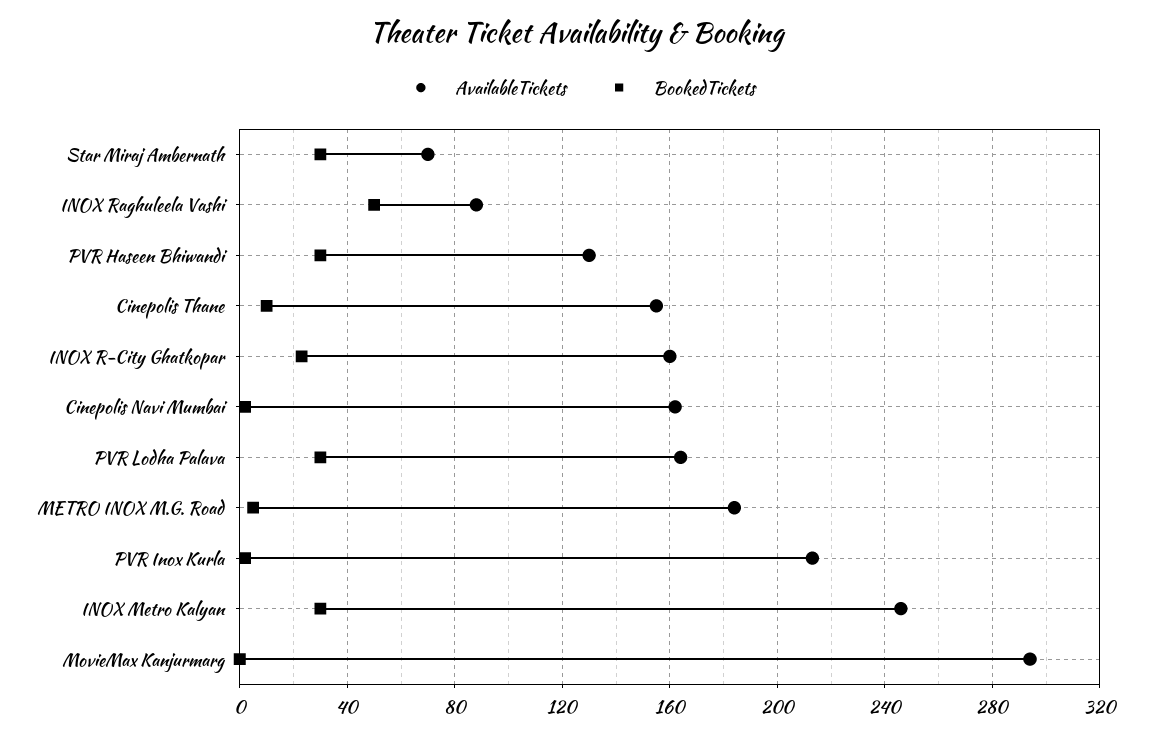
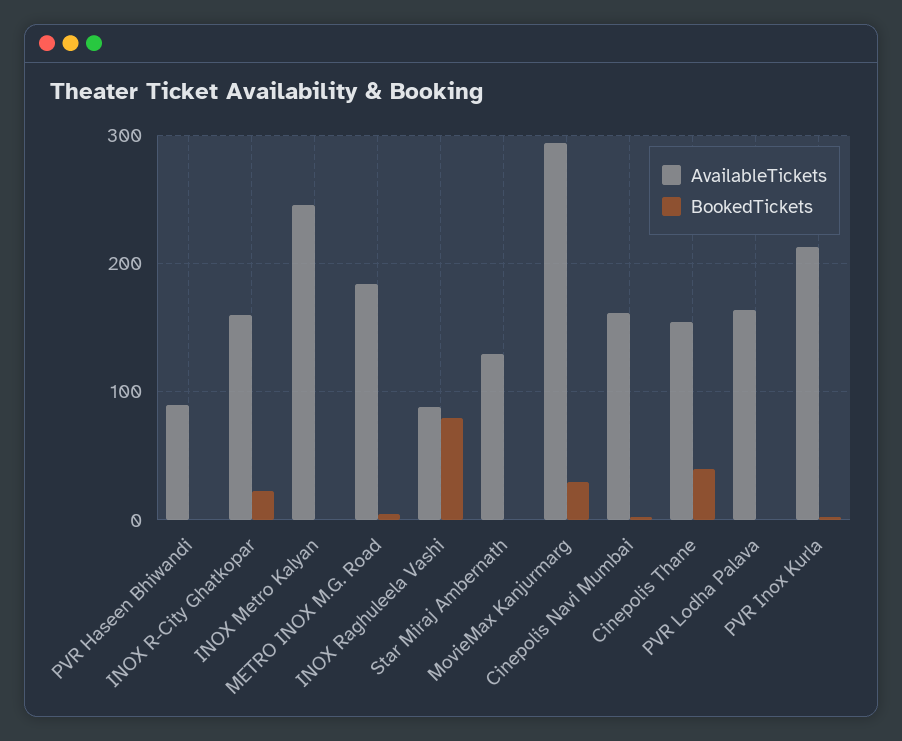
  {
    "AvailableTickets": {
-     "Star Miraj Ambernath": 70,
+     "Star Miraj Ambernath": 130,
      "INOX Raghuleela Vashi": 90,
-     "PVR Haseen Bhiwandi": 130,
+     "PVR Haseen Bhiwandi": 90,
      "Cinepolis Thane": 155,
      "INOX R-City Ghatkopar": 160,
      "Cinepolis Navi Mumbai": 160,
      "PVR Lodha Palava": 165,
      "METRO INOX M.G. Road": 185,
      "PVR Inox Kurla": 215,
      "INOX Metro Kalyan": 245,
      "MovieMax Kanjurmarg": 295
    },
    "BookedTickets": {
-     "Star Miraj Ambernath": 30,
+     "Star Miraj Ambernath": 0,
-     "INOX Raghuleela Vashi": 50,
+     "INOX Raghuleela Vashi": 80,
-     "PVR Haseen Bhiwandi": 30,
+     "PVR Haseen Bhiwandi": 0,
-     "Cinepolis Thane": 10,
+     "Cinepolis Thane": 40,
      "INOX R-City Ghatkopar": 25,
      "Cinepolis Navi Mumbai": 0,
-     "PVR Lodha Palava": 30,
+     "PVR Lodha Palava": 0,
      "METRO INOX M.G. Road": 5,
      "PVR Inox Kurla": 0,
-     "INOX Metro Kalyan": 30,
+     "INOX Metro Kalyan": 0,
-     "MovieMax Kanjurmarg": 0
+     "MovieMax Kanjurmarg": 30
    }
  }

